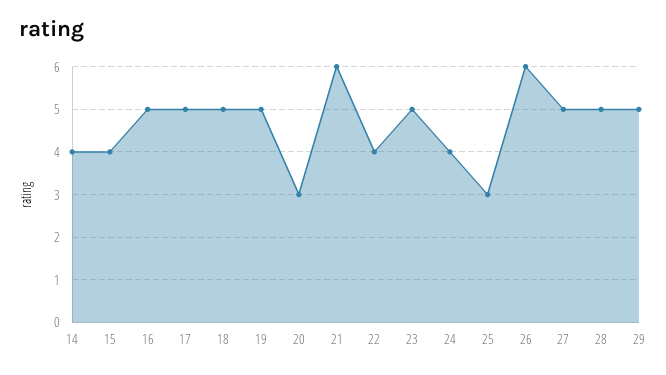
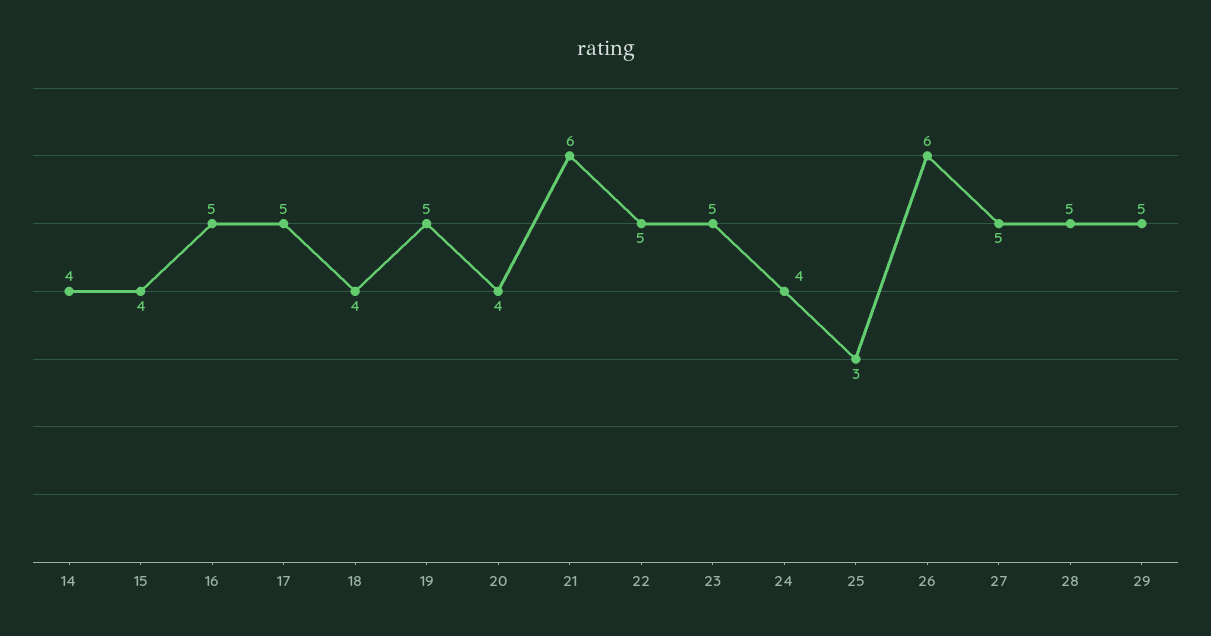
  {
    "14": 4,
    "15": 4,
    "16": 5,
    "17": 5,
-   "18": 5,
+   "18": 4,
    "19": 5,
-   "20": 3,
+   "20": 4,
    "21": 6,
-   "22": 4,
+   "22": 5,
    "23": 5,
    "24": 4,
    "25": 3,
    "26": 6,
    "27": 5,
    "28": 5,
    "29": 5
  }

